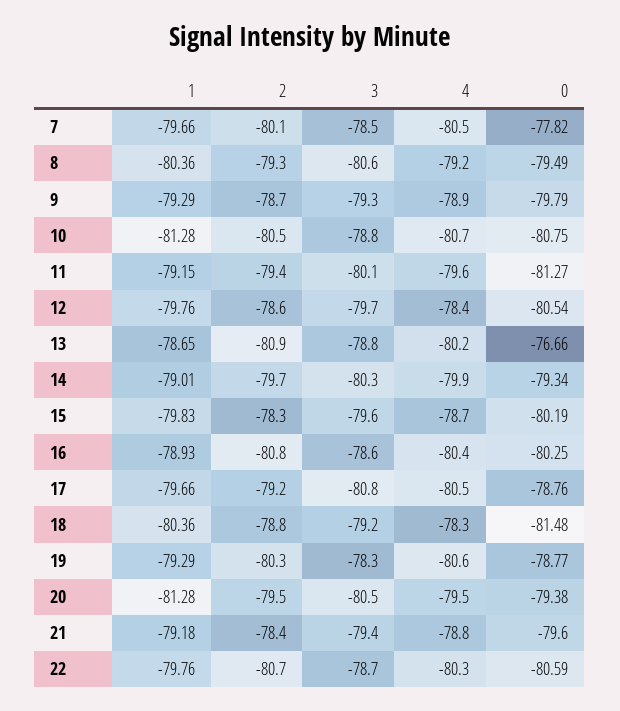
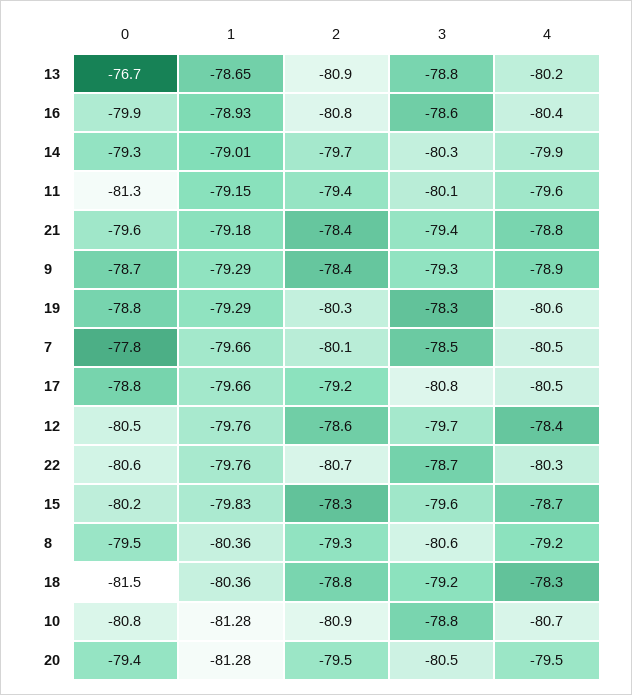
  {
    "1": {
      "7": -79.66,
      "8": -80.36,
      "9": -79.29,
      "10": -81.28,
      "11": -79.15,
      "12": -79.76,
      "13": -78.65,
      "14": -79.01,
      "15": -79.83,
      "16": -78.93,
      "17": -79.66,
      "18": -80.36,
      "19": -79.29,
      "20": -81.28,
      "21": -79.18,
      "22": -79.76
    },
    "2": {
      "7": -80.1,
      "8": -79.3,
-     "9": -78.7,
+     "9": -78.4,
-     "10": -80.5,
+     "10": -80.9,
      "11": -79.4,
      "12": -78.6,
      "13": -80.9,
      "14": -79.7,
      "15": -78.3,
      "16": -80.8,
      "17": -79.2,
      "18": -78.8,
      "19": -80.3,
      "20": -79.5,
      "21": -78.4,
      "22": -80.7
    },
    "3": {
      "7": -78.5,
      "8": -80.6,
      "9": -79.3,
      "10": -78.8,
      "11": -80.1,
      "12": -79.7,
      "13": -78.8,
      "14": -80.3,
      "15": -79.6,
      "16": -78.6,
      "17": -80.8,
      "18": -79.2,
      "19": -78.3,
      "20": -80.5,
      "21": -79.4,
      "22": -78.7
    },
    "4": {
      "7": -80.5,
      "8": -79.2,
      "9": -78.9,
      "10": -80.7,
      "11": -79.6,
      "12": -78.4,
      "13": -80.2,
      "14": -79.9,
      "15": -78.7,
      "16": -80.4,
      "17": -80.5,
      "18": -78.3,
      "19": -80.6,
      "20": -79.5,
      "21": -78.8,
      "22": -80.3
    },
    "0": {
      "7": -77.82,
      "8": -79.49,
-     "9": -79.79,
+     "9": -78.7,
      "10": -80.75,
      "11": -81.27,
      "12": -80.54,
      "13": -76.66,
      "14": -79.34,
      "15": -80.19,
-     "16": -80.25,
+     "16": -79.9,
      "17": -78.76,
      "18": -81.48,
      "19": -78.77,
      "20": -79.38,
      "21": -79.6,
      "22": -80.59
    }
  }

